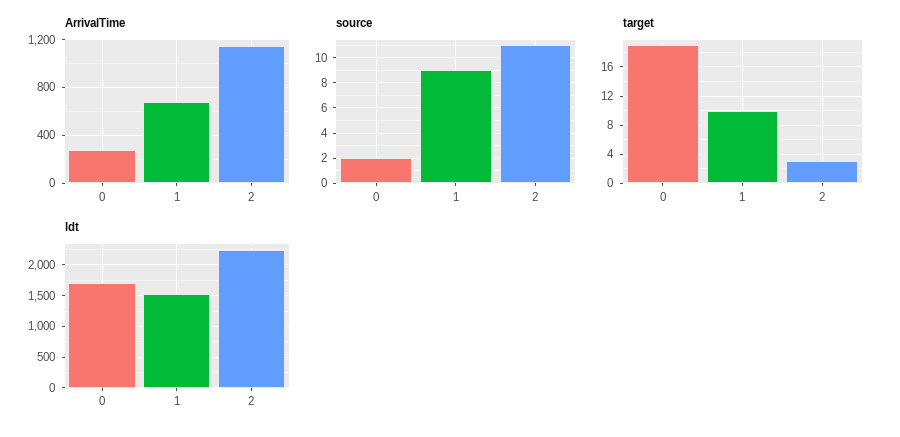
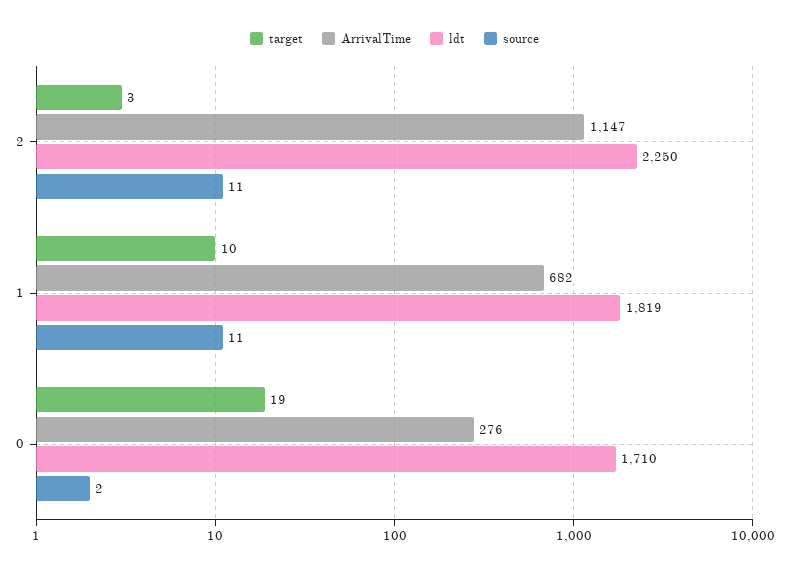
  {
    "ArrivalTime": {
      "0": 276,
      "1": 682,
      "2": 1147
    },
    "source": {
      "0": 2,
-     "1": 9,
+     "1": 11,
      "2": 11
    },
    "target": {
      "0": 19,
      "1": 10,
      "2": 3
    },
    "ldt": {
      "0": 1710,
-     "1": 1500,
+     "1": 1819,
      "2": 2250
    }
  }

